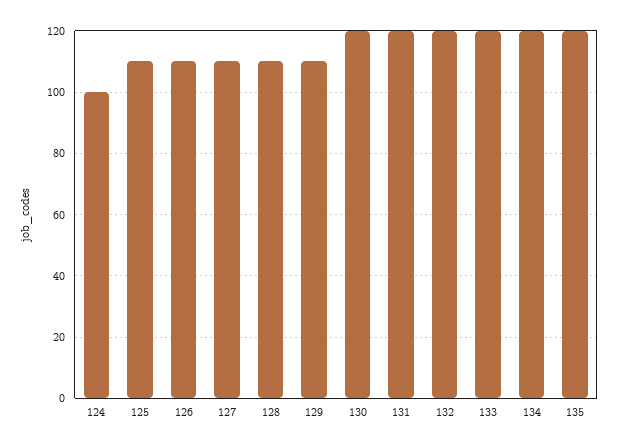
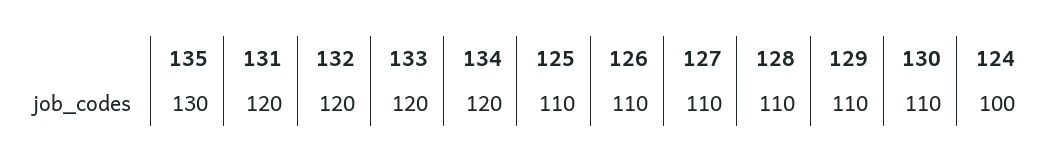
  {
    "124": 100,
    "125": 110,
    "126": 110,
    "127": 110,
    "128": 110,
    "129": 110,
-   "130": 120,
+   "130": 110,
    "131": 120,
    "132": 120,
    "133": 120,
    "134": 120,
-   "135": 120
+   "135": 130
  }

